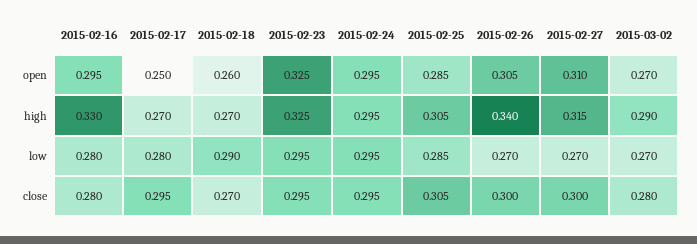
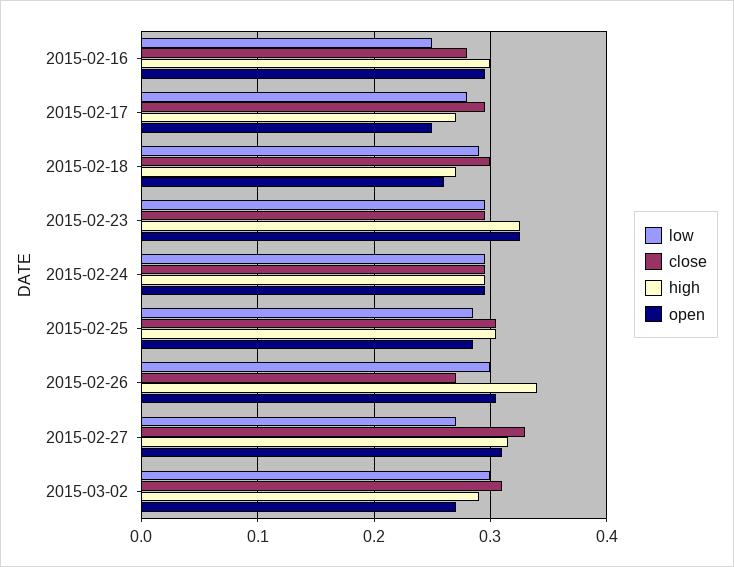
  {
    "open": {
      "2015-02-16": 0.295,
      "2015-02-17": 0.25,
      "2015-02-18": 0.26,
      "2015-02-23": 0.325,
      "2015-02-24": 0.295,
      "2015-02-25": 0.285,
      "2015-02-26": 0.305,
      "2015-02-27": 0.31,
      "2015-03-02": 0.27
    },
    "high": {
-     "2015-02-16": 0.33,
+     "2015-02-16": 0.3,
      "2015-02-17": 0.27,
      "2015-02-18": 0.27,
      "2015-02-23": 0.325,
      "2015-02-24": 0.295,
      "2015-02-25": 0.305,
      "2015-02-26": 0.34,
      "2015-02-27": 0.315,
      "2015-03-02": 0.29
    },
    "low": {
-     "2015-02-16": 0.28,
+     "2015-02-16": 0.25,
      "2015-02-17": 0.28,
      "2015-02-18": 0.29,
      "2015-02-23": 0.295,
      "2015-02-24": 0.295,
      "2015-02-25": 0.285,
-     "2015-02-26": 0.27,
+     "2015-02-26": 0.3,
      "2015-02-27": 0.27,
-     "2015-03-02": 0.27
+     "2015-03-02": 0.3
    },
    "close": {
      "2015-02-16": 0.28,
      "2015-02-17": 0.295,
-     "2015-02-18": 0.27,
+     "2015-02-18": 0.3,
      "2015-02-23": 0.295,
      "2015-02-24": 0.295,
      "2015-02-25": 0.305,
-     "2015-02-26": 0.3,
+     "2015-02-26": 0.27,
-     "2015-02-27": 0.3,
+     "2015-02-27": 0.33,
-     "2015-03-02": 0.28
+     "2015-03-02": 0.31
    }
  }

